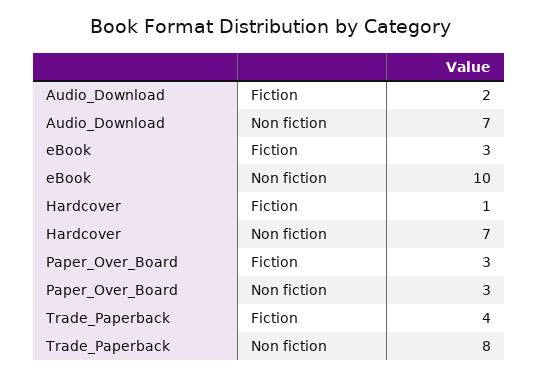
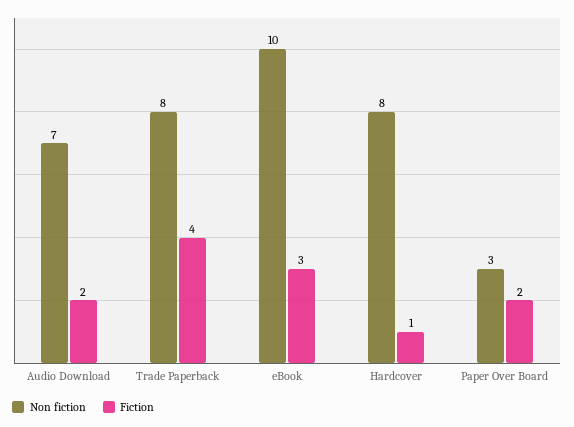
  {
    "Fiction": {
      "Audio_Download": 2,
      "eBook": 3,
      "Hardcover": 1,
-     "Paper_Over_Board": 3,
+     "Paper_Over_Board": 2,
      "Trade_Paperback": 4
    },
    "Non fiction": {
      "Audio_Download": 7,
      "eBook": 10,
-     "Hardcover": 7,
+     "Hardcover": 8,
      "Paper_Over_Board": 3,
      "Trade_Paperback": 8
    }
  }

